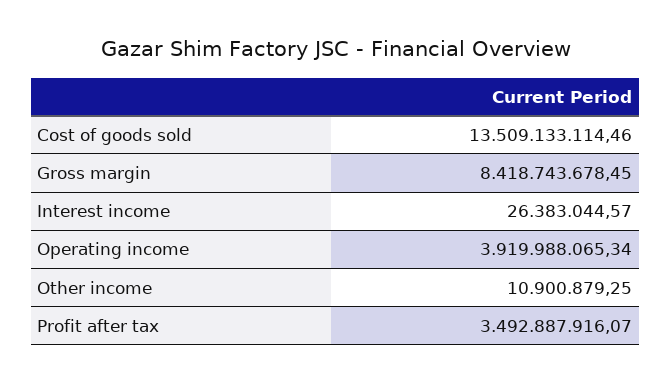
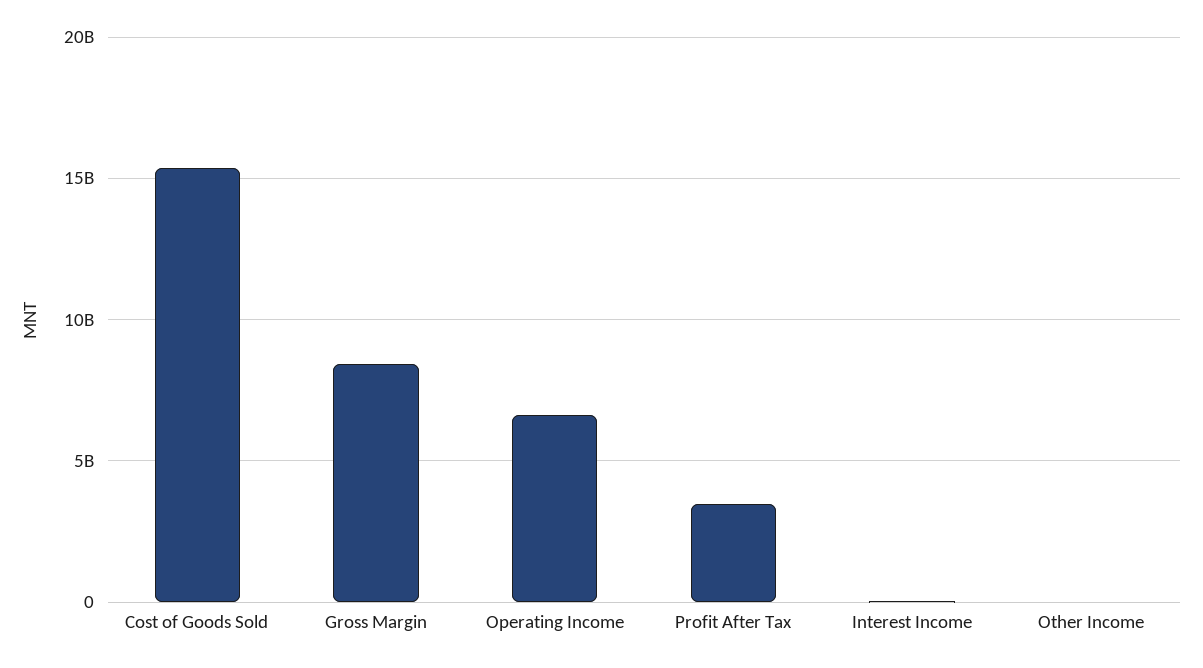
  {
-   "Cost of goods sold": 13509133114.46,
+   "Cost of goods sold": 15500000000,
    "Gross margin": 8418743678.45,
    "Interest income": 26383044.57,
-   "Operating income": 3919988065.34,
+   "Operating income": 6500000000,
    "Other income": 10900879.25,
    "Profit after tax": 3492887916.07
  }

